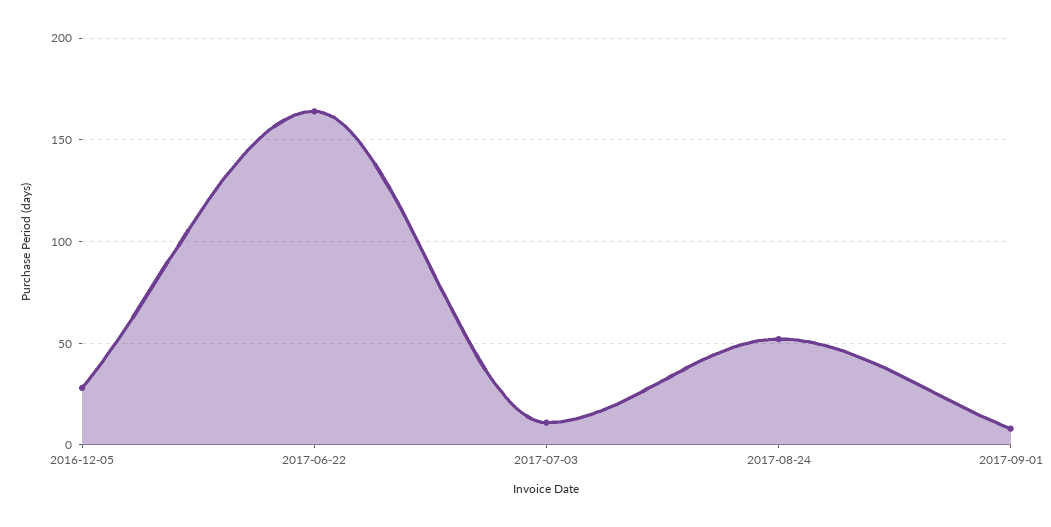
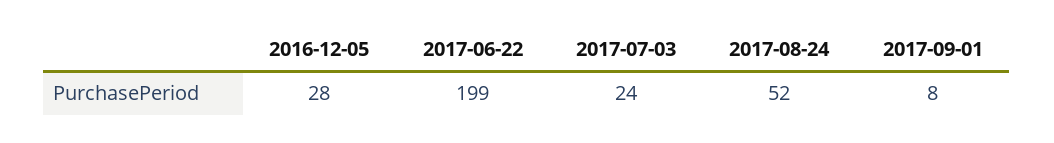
  {
    "2016-12-05": 28,
-   "2017-06-22": 165,
+   "2017-06-22": 199,
-   "2017-07-03": 10,
+   "2017-07-03": 24,
    "2017-08-24": 52,
    "2017-09-01": 8
  }

